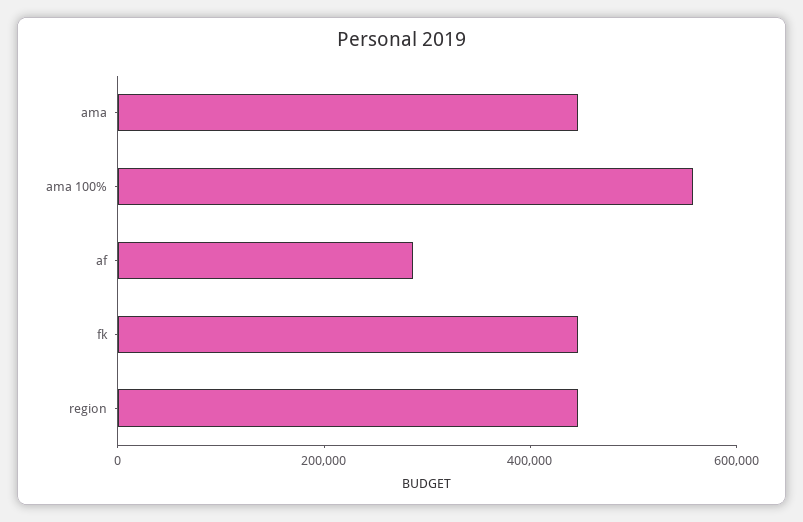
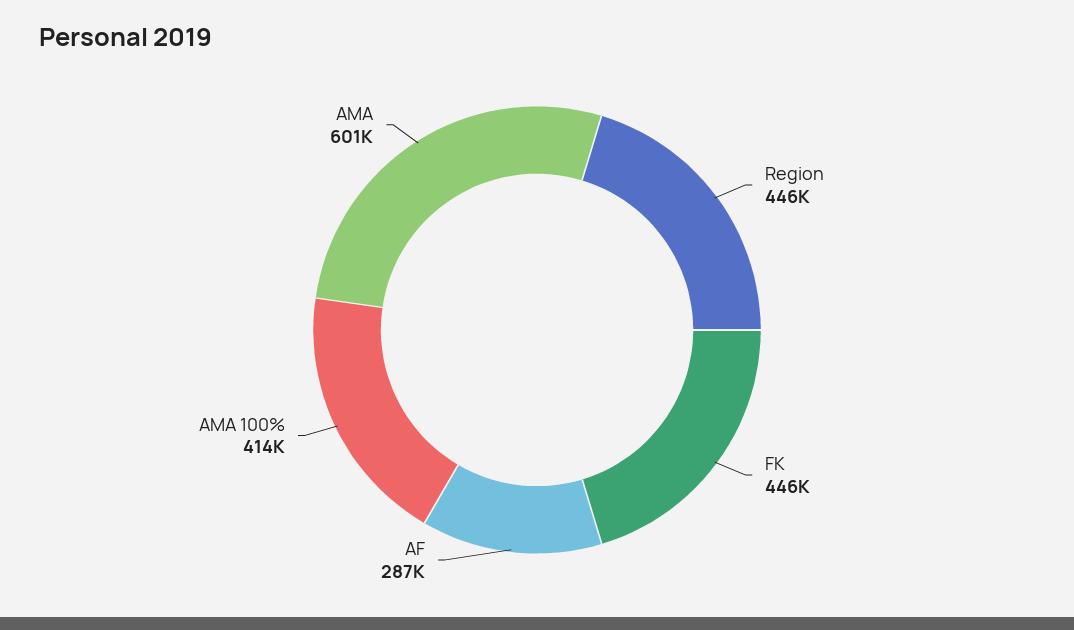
  {
-   "ama": 450000,
+   "ama": 601000,
-   "ama 100%": 550000,
+   "ama 100%": 414000,
    "af": 287000,
    "fk": 446000,
    "region": 446000
  }

